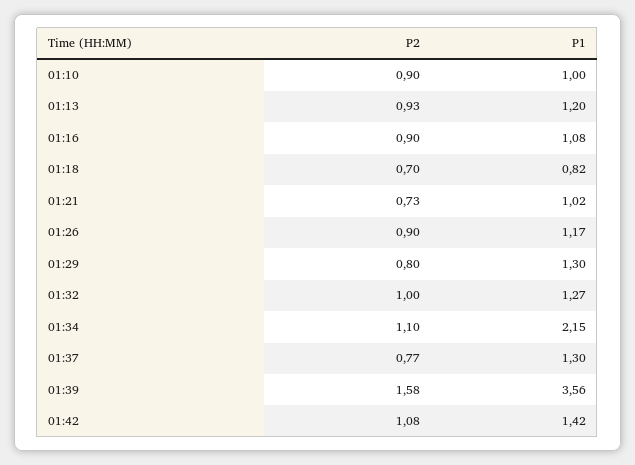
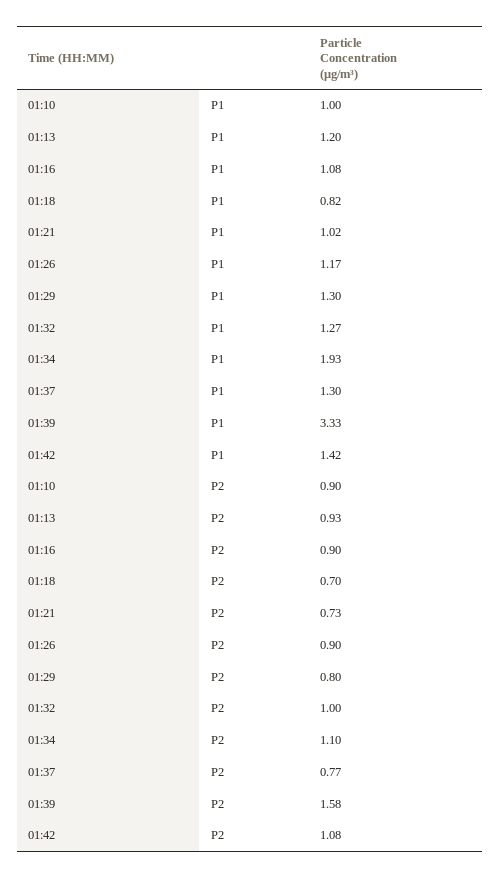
  {
    "P2": {
      "01:10": 0.9,
      "01:13": 0.93,
      "01:16": 0.9,
      "01:18": 0.7,
      "01:21": 0.73,
      "01:26": 0.9,
      "01:29": 0.8,
      "01:32": 1,
      "01:34": 1.1,
      "01:37": 0.77,
      "01:39": 1.58,
      "01:42": 1.08
    },
    "P1": {
      "01:10": 1,
      "01:13": 1.2,
      "01:16": 1.08,
      "01:18": 0.82,
      "01:21": 1.02,
      "01:26": 1.17,
      "01:29": 1.3,
      "01:32": 1.27,
-     "01:34": 2.15,
+     "01:34": 1.93,
      "01:37": 1.3,
-     "01:39": 3.56,
+     "01:39": 3.33,
      "01:42": 1.42
    }
  }

